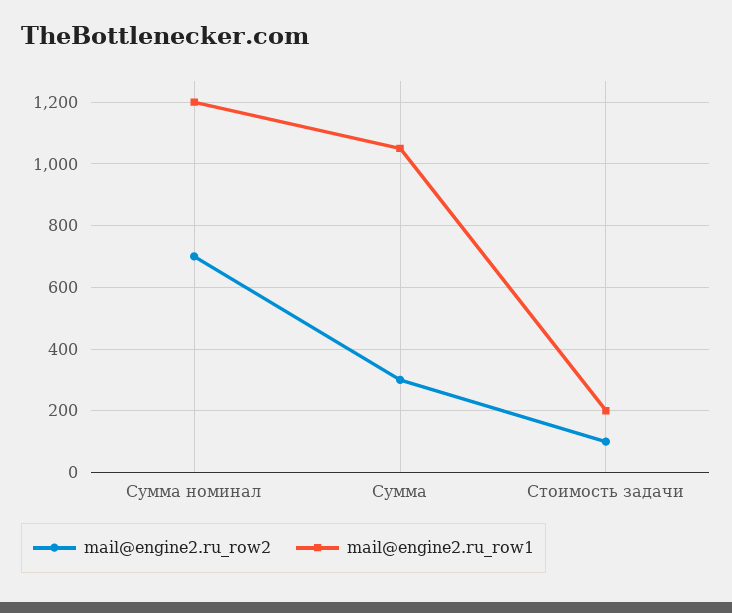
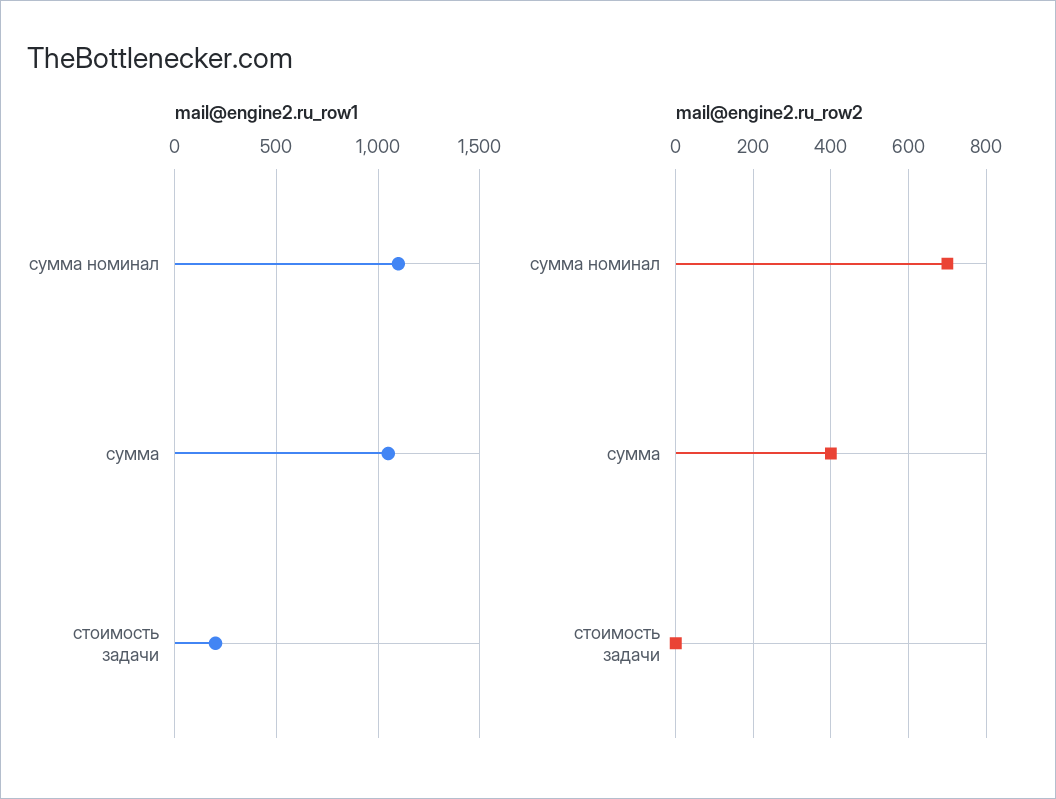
  {
    "mail@engine2.ru_row2": {
      "Сумма номинал": 700,
-     "Сумма": 300,
+     "Сумма": 400,
-     "Стоимость задачи": 100
+     "Стоимость задачи": 0
    },
    "mail@engine2.ru_row1": {
-     "Сумма номинал": 1200,
+     "Сумма номинал": 1100,
      "Сумма": 1060,
      "Стоимость задачи": 200
    }
  }

